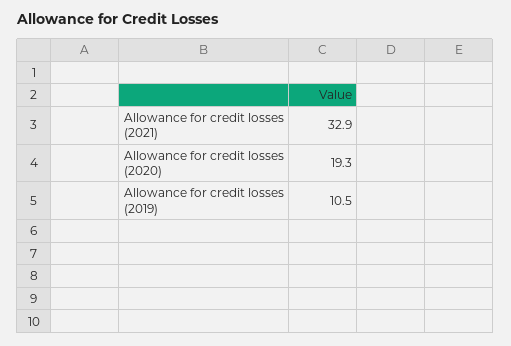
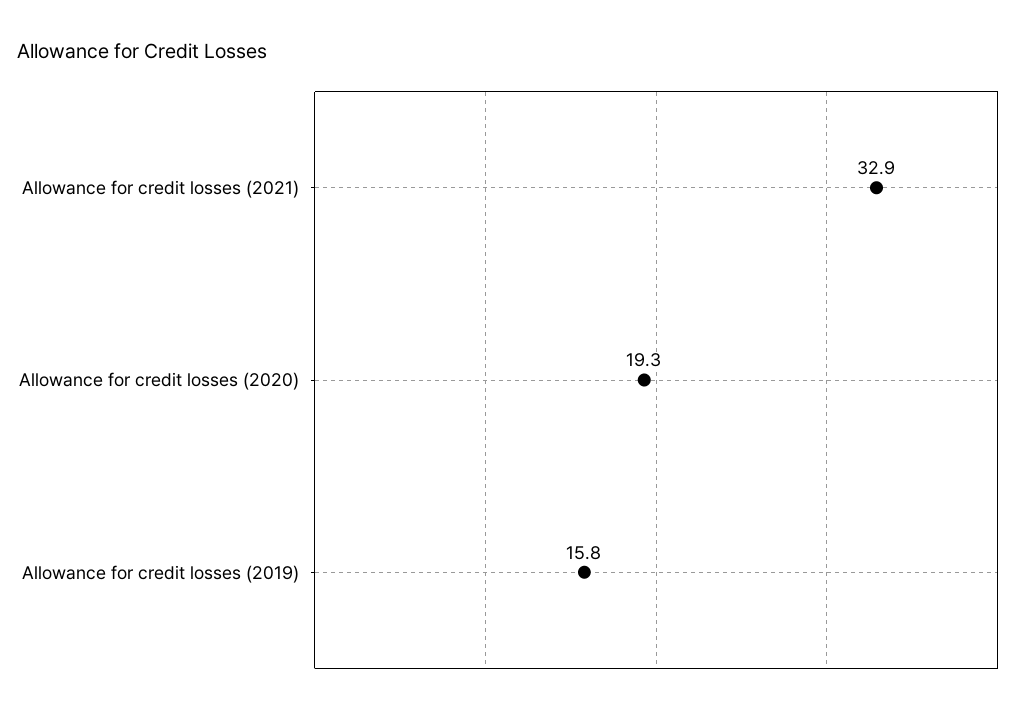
  {
    "Allowance for credit losses (2021)": 32.9,
    "Allowance for credit losses (2020)": 19.3,
-   "Allowance for credit losses (2019)": 10.5
+   "Allowance for credit losses (2019)": 15.8
  }

